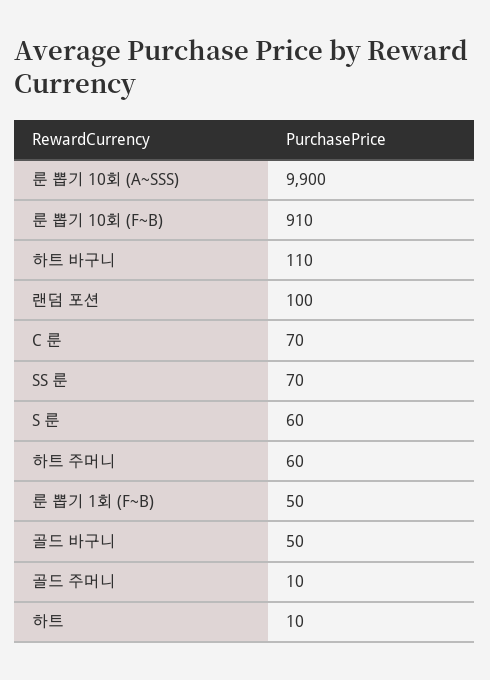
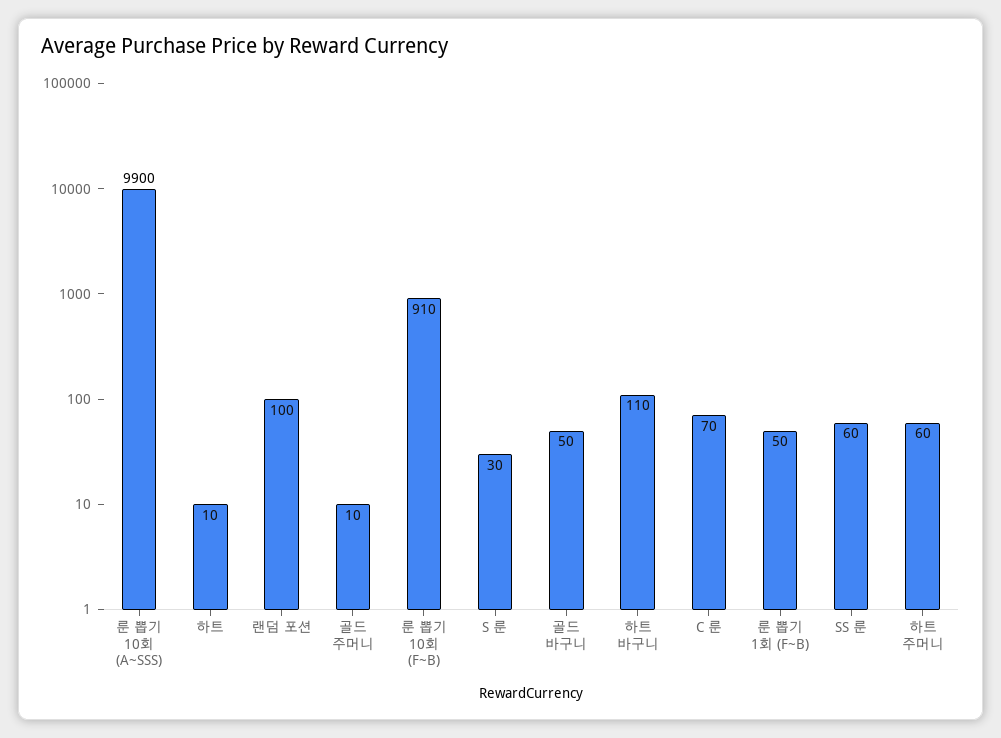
  {
    "룬 뽑기 10회 (A~SSS)": 9900,
    "룬 뽑기 10회 (F~B)": 910,
    "하트 바구니": 110,
    "랜덤 포션": 100,
    "C 룬": 70,
-   "SS 룬": 70,
+   "SS 룬": 60,
-   "S 룬": 60,
+   "S 룬": 30,
    "하트 주머니": 60,
    "룬 뽑기 1회 (F~B)": 50,
    "골드 바구니": 50,
    "골드 주머니": 10,
    "하트": 10
  }

